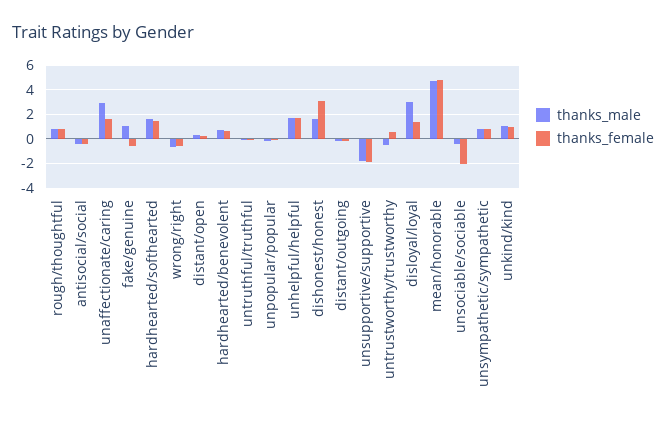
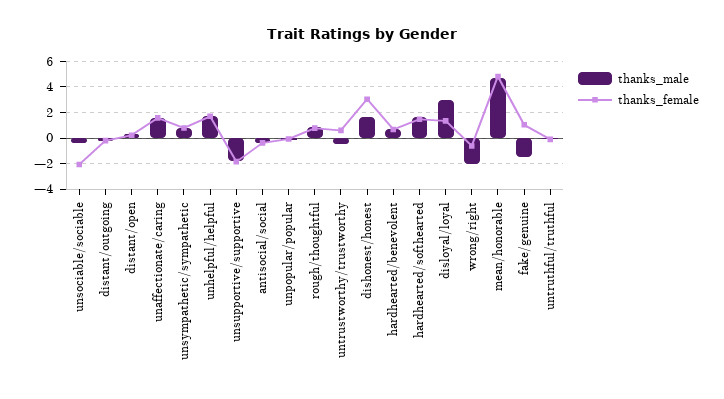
  {
    "thanks_male": {
      "rough/thoughtful": 1,
      "antisocial/social": -0.5,
-     "unaffectionate/caring": 3,
+     "unaffectionate/caring": 1.5,
-     "fake/genuine": 1,
+     "fake/genuine": -1.5,
      "hardhearted/softhearted": 1.5,
-     "wrong/right": -0.5,
+     "wrong/right": -2,
      "distant/open": 0.5,
      "hardhearted/benevolent": 0.5,
      "untruthful/truthful": 0,
      "unpopular/popular": 0,
      "unhelpful/helpful": 1.5,
      "dishonest/honest": 1.5,
      "distant/outgoing": 0,
      "unsupportive/supportive": -2,
      "untrustworthy/trustworthy": -0.5,
      "disloyal/loyal": 3,
      "mean/honorable": 4.5,
      "unsociable/sociable": -0.5,
-     "unsympathetic/sympathetic": 1,
+     "unsympathetic/sympathetic": 1
-     "unkind/kind": 1
    },
    "thanks_female": {
      "rough/thoughtful": 1,
      "antisocial/social": -0.5,
      "unaffectionate/caring": 1.5,
-     "fake/genuine": -0.5,
+     "fake/genuine": 1,
      "hardhearted/softhearted": 1.5,
      "wrong/right": -0.5,
      "distant/open": 0,
      "hardhearted/benevolent": 0.5,
      "untruthful/truthful": 0,
      "unpopular/popular": 0,
      "unhelpful/helpful": 1.5,
      "dishonest/honest": 3,
      "distant/outgoing": 0,
      "unsupportive/supportive": -2,
      "untrustworthy/trustworthy": 0.5,
      "disloyal/loyal": 1.5,
      "mean/honorable": 5,
      "unsociable/sociable": -2,
-     "unsympathetic/sympathetic": 1,
+     "unsympathetic/sympathetic": 1
-     "unkind/kind": 1
    }
  }

